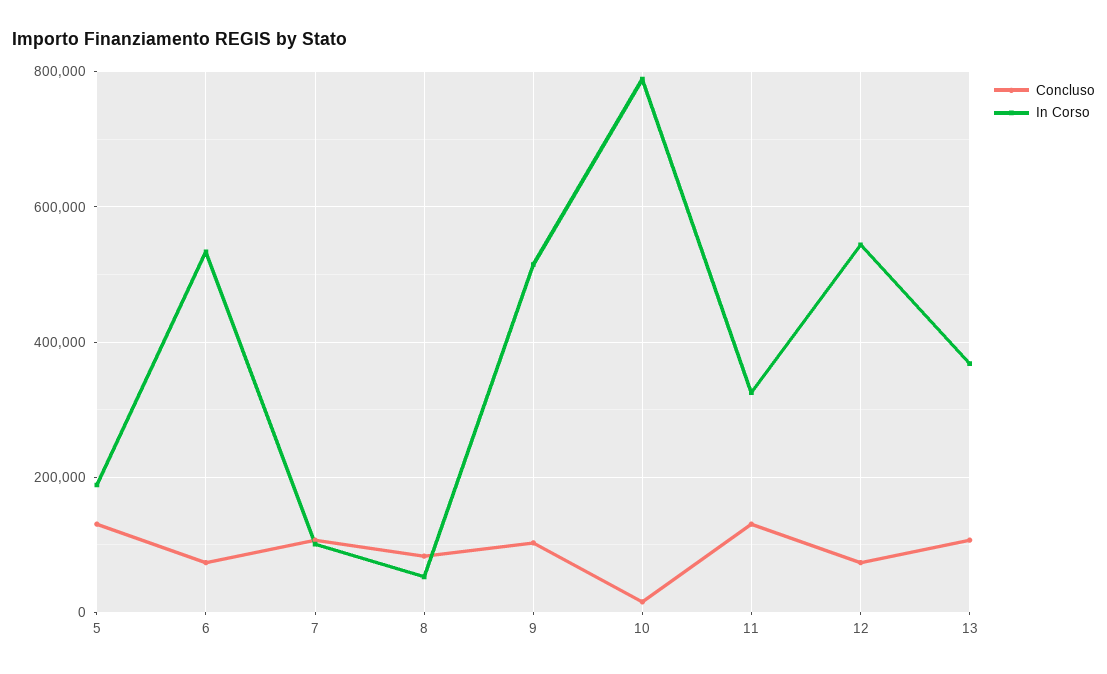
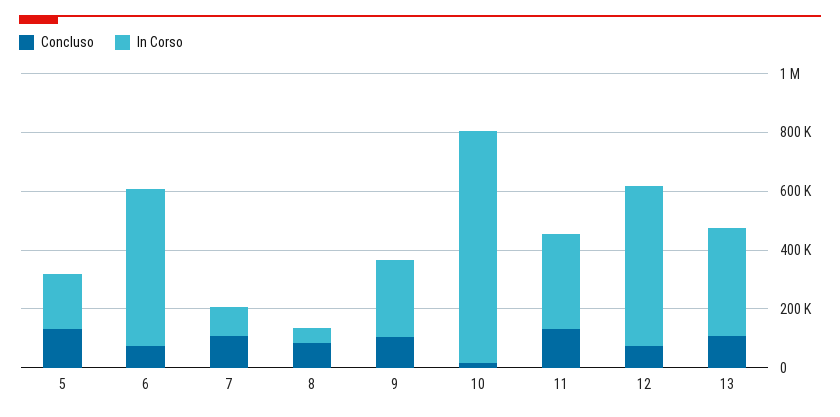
  {
    "Concluso": {
      "5": 140000,
      "6": 80000,
      "7": 100000,
      "8": 80000,
      "9": 100000,
      "10": 20000,
      "11": 140000,
      "12": 80000,
      "13": 100000
    },
    "In Corso": {
      "5": 180000,
      "6": 540000,
      "7": 100000,
      "8": 60000,
-     "9": 520000,
+     "9": 250000,
      "10": 780000,
      "11": 320000,
      "12": 540000,
      "13": 360000
    }
  }

